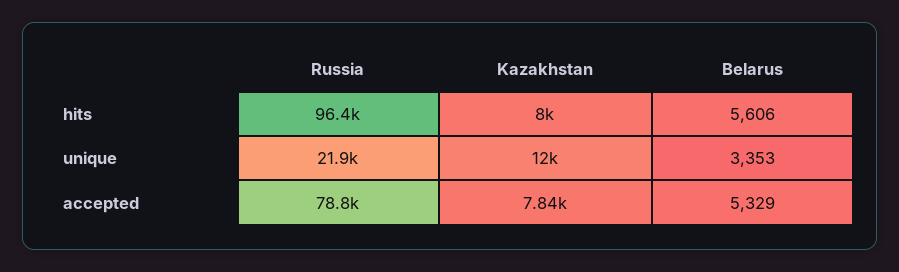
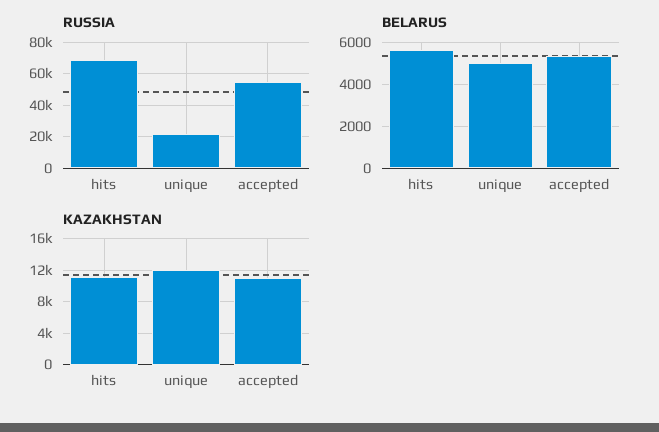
  {
    "Russia": {
-     "hits": 96400,
+     "hits": 70000,
      "unique": 21900,
-     "accepted": 78800
+     "accepted": 55000
    },
    "Kazakhstan": {
-     "hits": 8000,
+     "hits": 11000,
      "unique": 12000,
-     "accepted": 7840
+     "accepted": 11000
    },
    "Belarus": {
      "hits": 5606,
-     "unique": 3353,
+     "unique": 5000,
      "accepted": 5329
    }
  }

